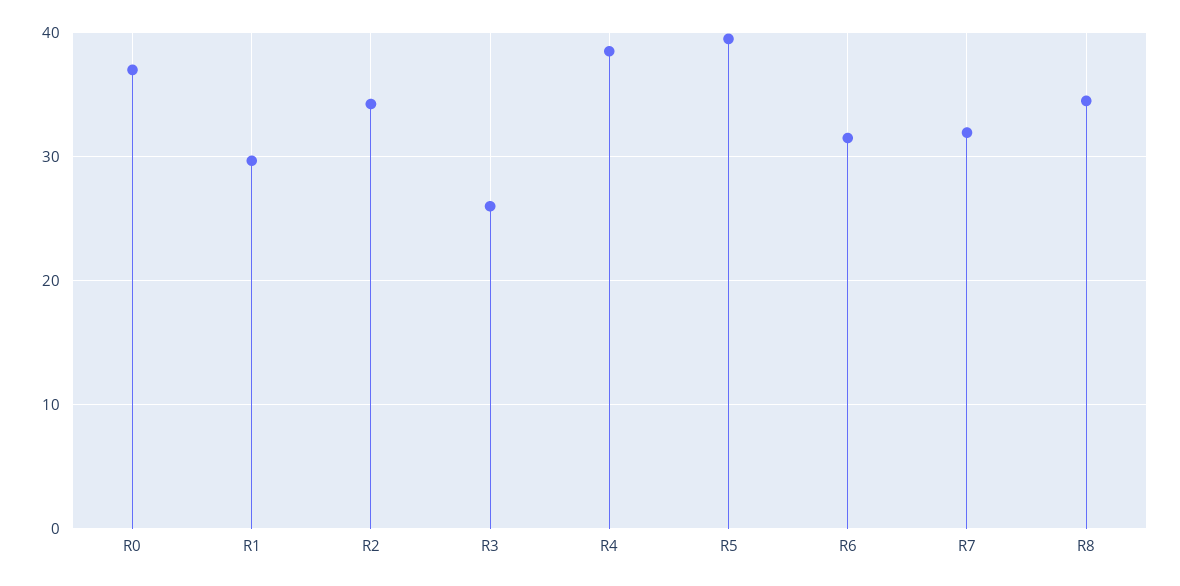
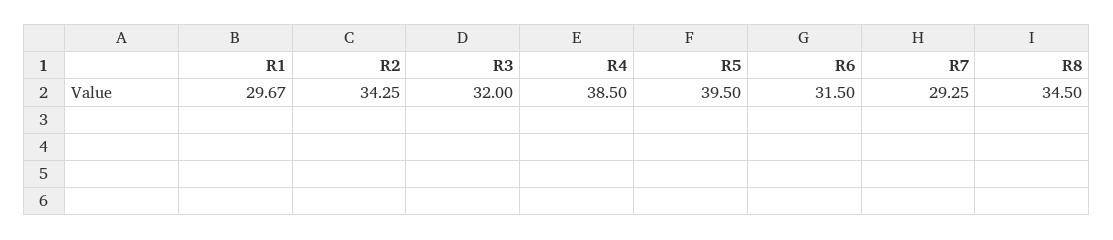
  {
-   "R0": 37,
    "R1": 29.67,
    "R2": 34.25,
-   "R3": 26,
+   "R3": 32,
    "R4": 38.5,
    "R5": 39.5,
    "R6": 31.5,
-   "R7": 32,
+   "R7": 29.25,
    "R8": 34.5
  }

